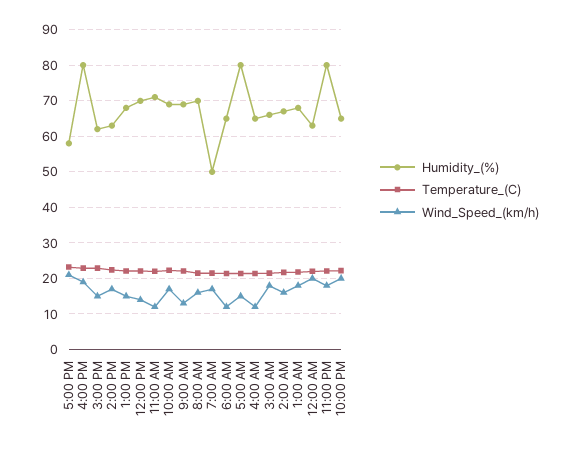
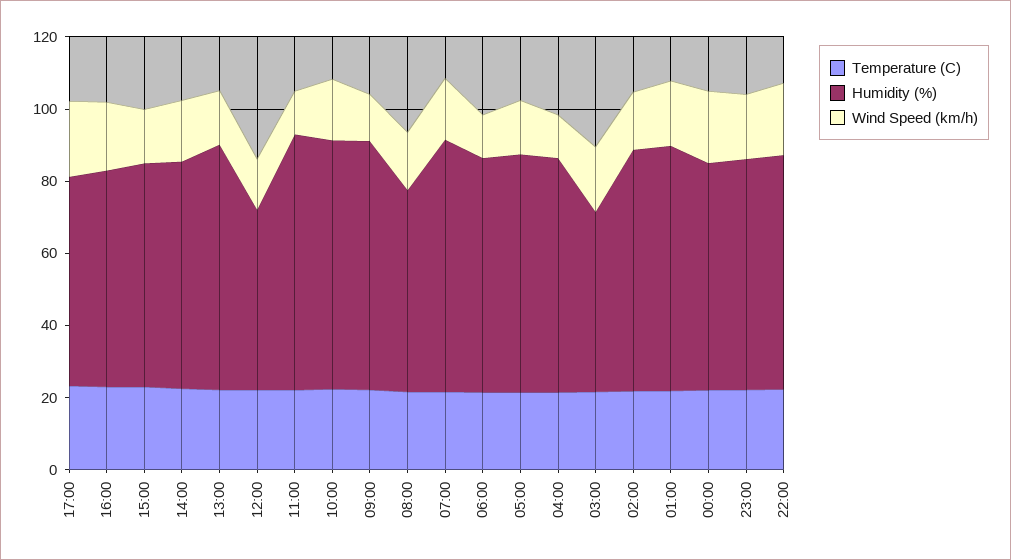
  {
    "Humidity_(%)": {
      "5:00 PM": 58,
-     "4:00 PM": 80,
+     "4:00 PM": 60,
      "3:00 PM": 62,
      "2:00 PM": 64,
      "1:00 PM": 68,
-     "12:00 PM": 70,
+     "12:00 PM": 50,
      "11:00 AM": 72,
      "10:00 AM": 70,
      "9:00 AM": 70,
-     "8:00 AM": 70,
+     "8:00 AM": 55,
-     "7:00 AM": 50,
+     "7:00 AM": 70,
      "6:00 AM": 66,
-     "5:00 AM": 80,
+     "5:00 AM": 65,
      "4:00 AM": 66,
-     "3:00 AM": 66,
+     "3:00 AM": 50,
      "2:00 AM": 68,
      "1:00 AM": 68,
      "12:00 AM": 64,
-     "11:00 PM": 80,
+     "11:00 PM": 65,
      "10:00 PM": 66
    },
    "Temperature_(C)": {
      "5:00 PM": 24,
      "4:00 PM": 22,
      "3:00 PM": 22,
      "2:00 PM": 22,
      "1:00 PM": 22,
      "12:00 PM": 22,
      "11:00 AM": 22,
      "10:00 AM": 22,
      "9:00 AM": 22,
      "8:00 AM": 22,
      "7:00 AM": 22,
      "6:00 AM": 22,
      "5:00 AM": 22,
      "4:00 AM": 22,
      "3:00 AM": 22,
      "2:00 AM": 22,
      "1:00 AM": 22,
      "12:00 AM": 22,
      "11:00 PM": 22,
      "10:00 PM": 22
    },
    "Wind_Speed_(km/h)": {
      "5:00 PM": 22,
      "4:00 PM": 20,
      "3:00 PM": 16,
      "2:00 PM": 18,
      "1:00 PM": 16,
      "12:00 PM": 14,
      "11:00 AM": 12,
      "10:00 AM": 18,
      "9:00 AM": 14,
      "8:00 AM": 16,
      "7:00 AM": 18,
      "6:00 AM": 12,
      "5:00 AM": 16,
      "4:00 AM": 12,
      "3:00 AM": 18,
      "2:00 AM": 16,
      "1:00 AM": 18,
      "12:00 AM": 20,
      "11:00 PM": 18,
      "10:00 PM": 20
    }
  }

